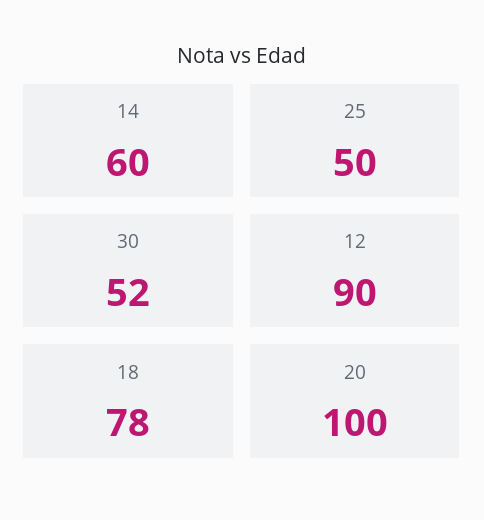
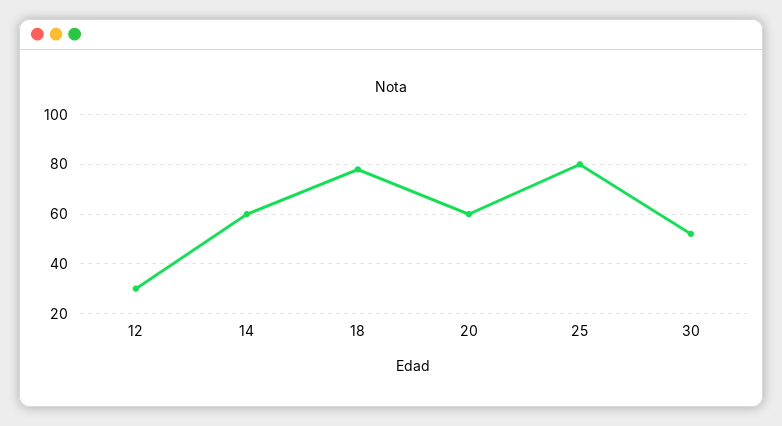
  {
    "14": 60,
-   "25": 50,
+   "25": 80,
    "30": 52,
-   "12": 90,
+   "12": 30,
    "18": 78,
-   "20": 100
+   "20": 60
  }

